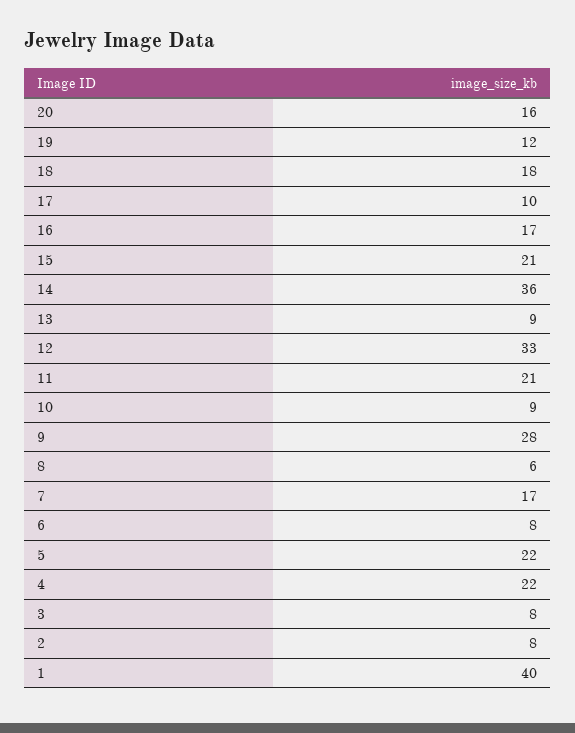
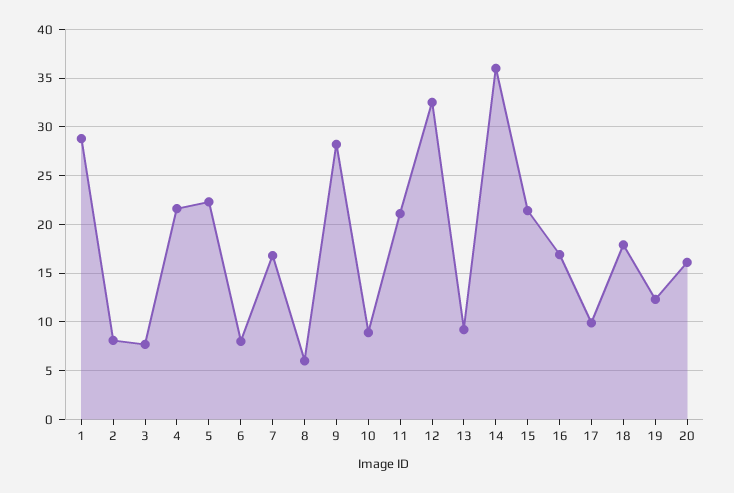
  {
    "20": 16,
    "19": 12,
    "18": 18,
    "17": 10,
    "16": 17,
    "15": 21,
    "14": 36,
    "13": 9,
    "12": 33,
    "11": 21,
    "10": 9,
    "9": 28,
    "8": 6,
    "7": 17,
    "6": 8,
    "5": 22,
    "4": 22,
    "3": 8,
    "2": 8,
-   "1": 40
+   "1": 29
  }

